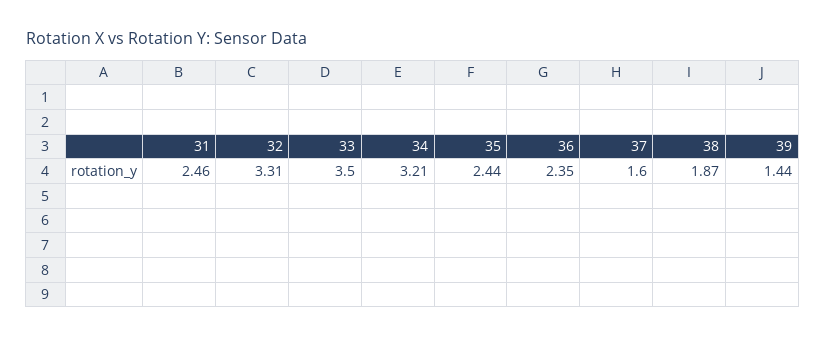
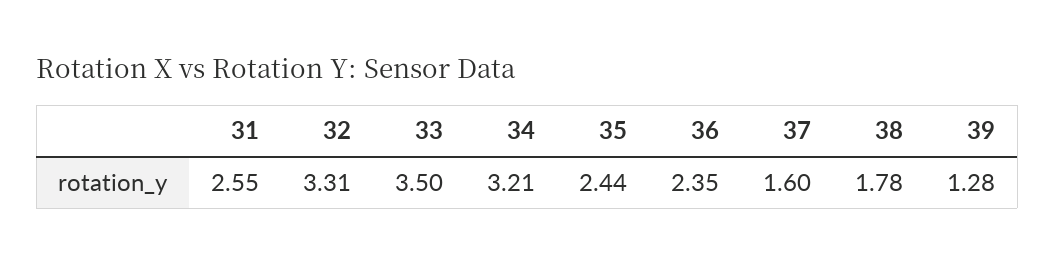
  {
-   "31": 2.46,
+   "31": 2.55,
    "32": 3.31,
    "33": 3.5,
    "34": 3.21,
    "35": 2.44,
    "36": 2.35,
    "37": 1.6,
-   "38": 1.87,
+   "38": 1.78,
-   "39": 1.44
+   "39": 1.28
  }

